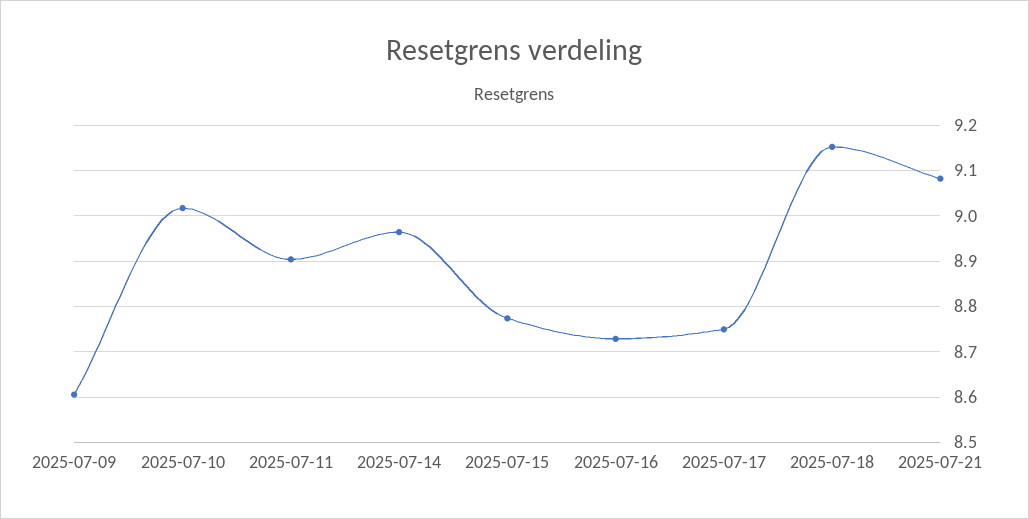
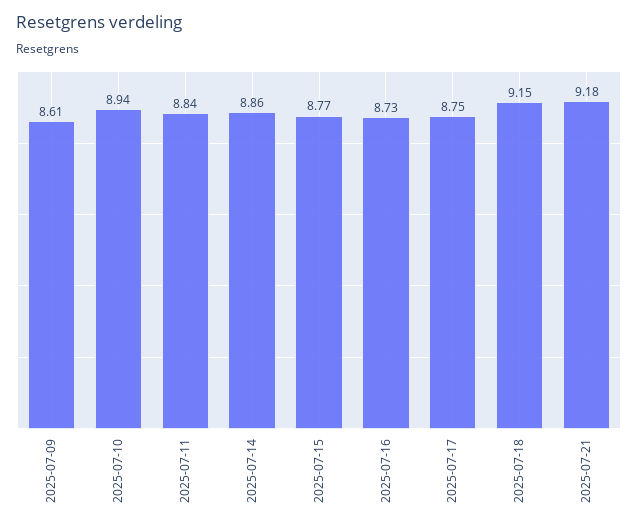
  {
    "2025-07-09": 8.61,
-   "2025-07-10": 9.02,
+   "2025-07-10": 8.94,
-   "2025-07-11": 8.9,
+   "2025-07-11": 8.84,
-   "2025-07-14": 8.96,
+   "2025-07-14": 8.86,
    "2025-07-15": 8.77,
    "2025-07-16": 8.73,
    "2025-07-17": 8.75,
    "2025-07-18": 9.15,
-   "2025-07-21": 9.08
+   "2025-07-21": 9.18
  }

